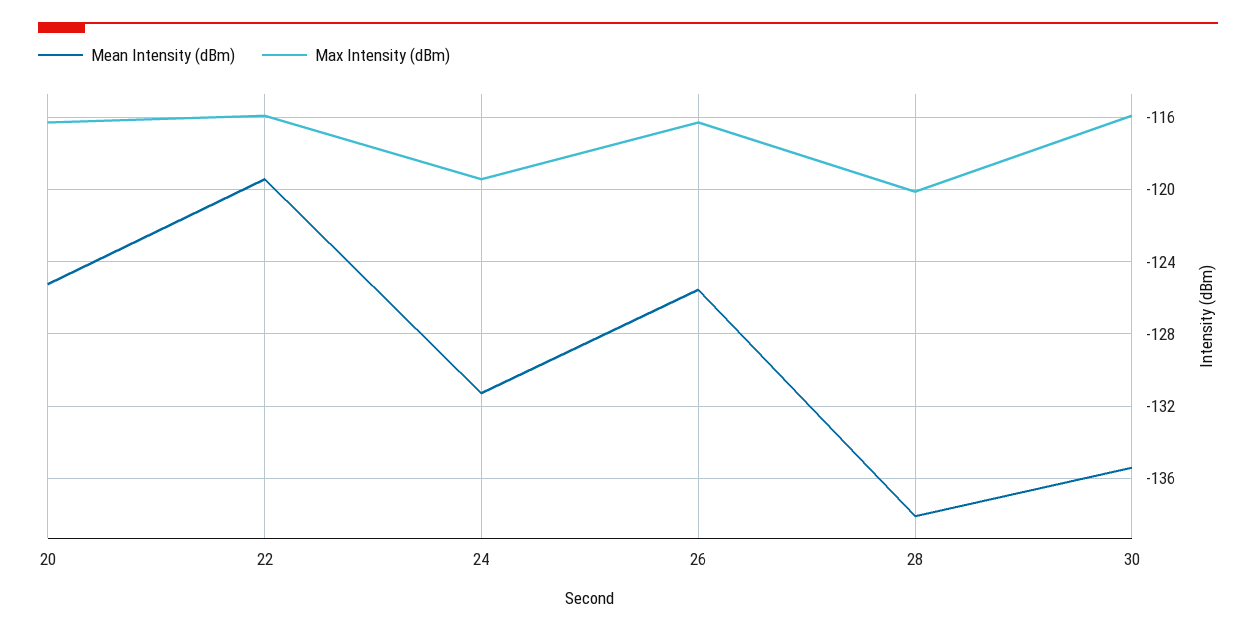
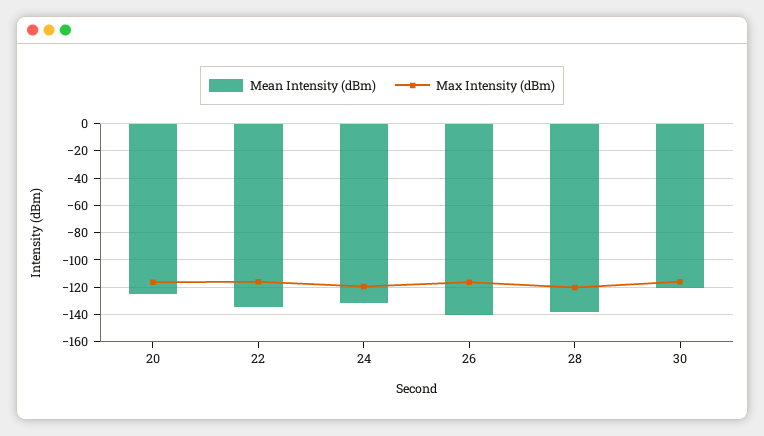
  {
    "Mean Intensity (dBm)": {
      "20": -125,
-     "22": -119.5,
+     "22": -135,
      "24": -131.5,
-     "26": -125.5,
+     "26": -140,
      "28": -138,
-     "30": -135.5
+     "30": -120
    },
    "Max Intensity (dBm)": {
      "20": -116.5,
      "22": -116,
      "24": -119.5,
      "26": -116.5,
      "28": -120,
      "30": -116
    }
  }

